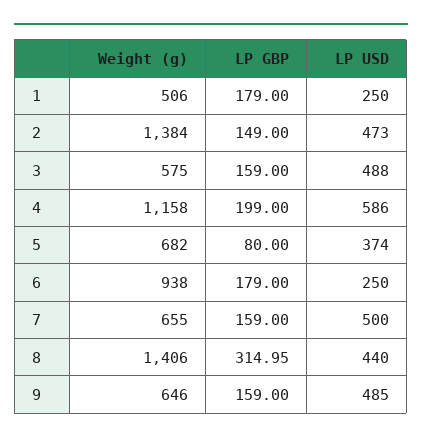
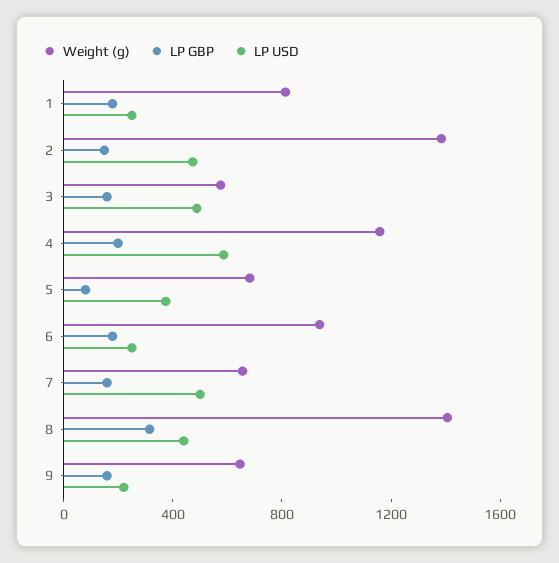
  {
    "Weight (g)": {
-     "1": 506,
+     "1": 800,
      "2": 1384,
      "3": 575,
      "4": 1158,
      "5": 682,
      "6": 938,
      "7": 655,
      "8": 1406,
      "9": 646
    },
    "LP GBP": {
      "1": 179,
      "2": 149,
      "3": 159,
      "4": 199,
      "5": 80,
      "6": 179,
      "7": 159,
      "8": 314.95,
      "9": 159
    },
    "LP USD": {
      "1": 250,
      "2": 473,
      "3": 488,
      "4": 586,
      "5": 374,
      "6": 250,
      "7": 500,
      "8": 440,
-     "9": 485
+     "9": 200
    }
  }

